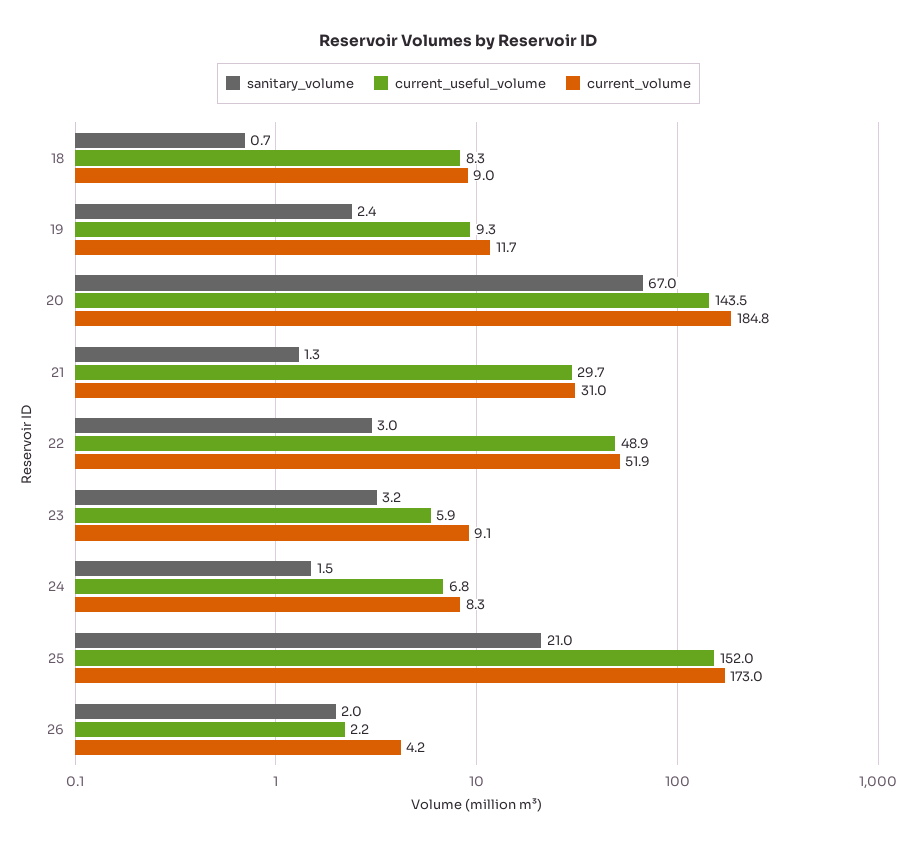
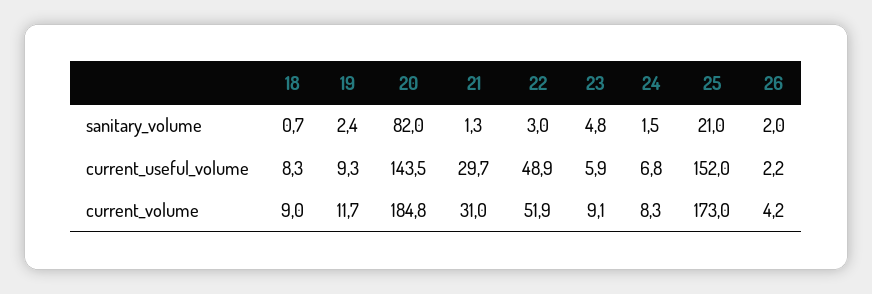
  {
    "sanitary_volume": {
      "18": 0.7,
      "19": 2.4,
-     "20": 67,
+     "20": 82,
      "21": 1.3,
      "22": 3,
-     "23": 3.2,
+     "23": 4.8,
      "24": 1.5,
      "25": 21,
      "26": 2
    },
    "current_useful_volume": {
      "18": 8.3,
      "19": 9.3,
      "20": 143.5,
      "21": 29.7,
      "22": 48.9,
      "23": 5.9,
      "24": 6.8,
      "25": 152,
      "26": 2.2
    },
    "current_volume": {
      "18": 9,
      "19": 11.7,
      "20": 184.8,
      "21": 31,
      "22": 51.9,
      "23": 9.1,
      "24": 8.3,
      "25": 173,
      "26": 4.2
    }
  }

